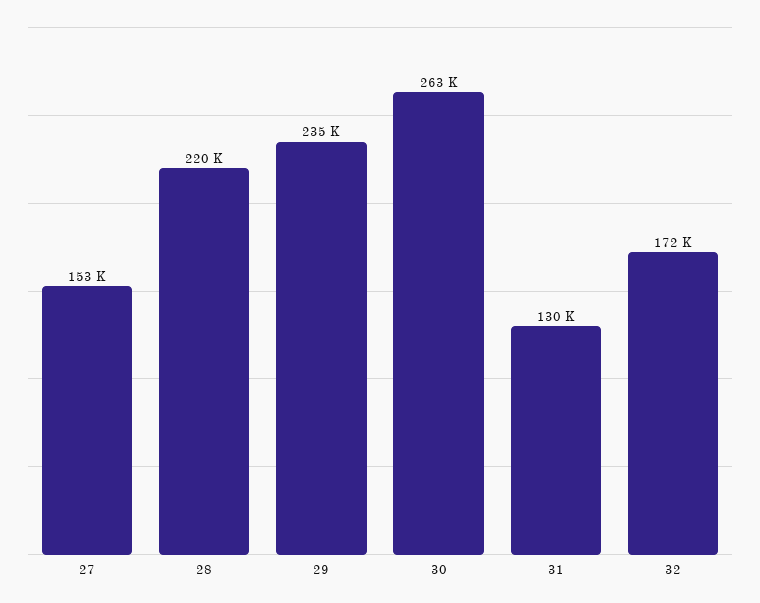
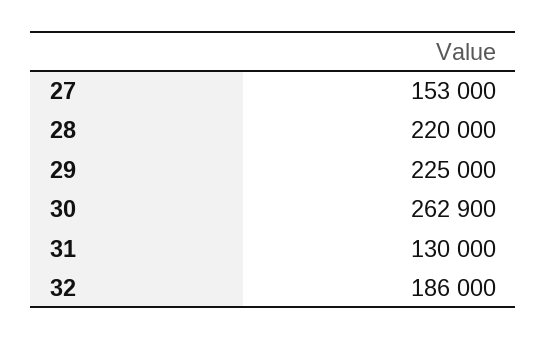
  {
    "27": 153000,
    "28": 220000,
-   "29": 235000,
+   "29": 225000,
    "30": 262900,
    "31": 130000,
-   "32": 172000
+   "32": 186000
  }

